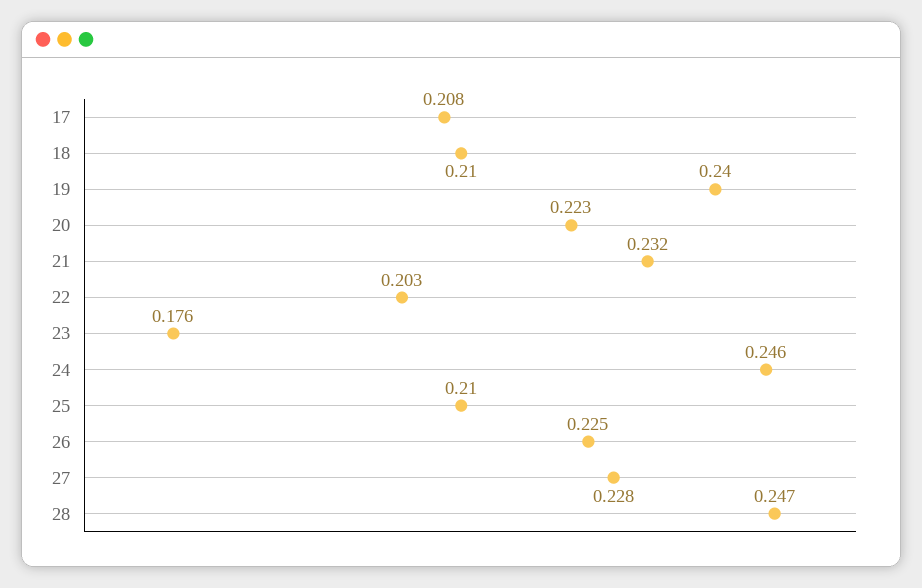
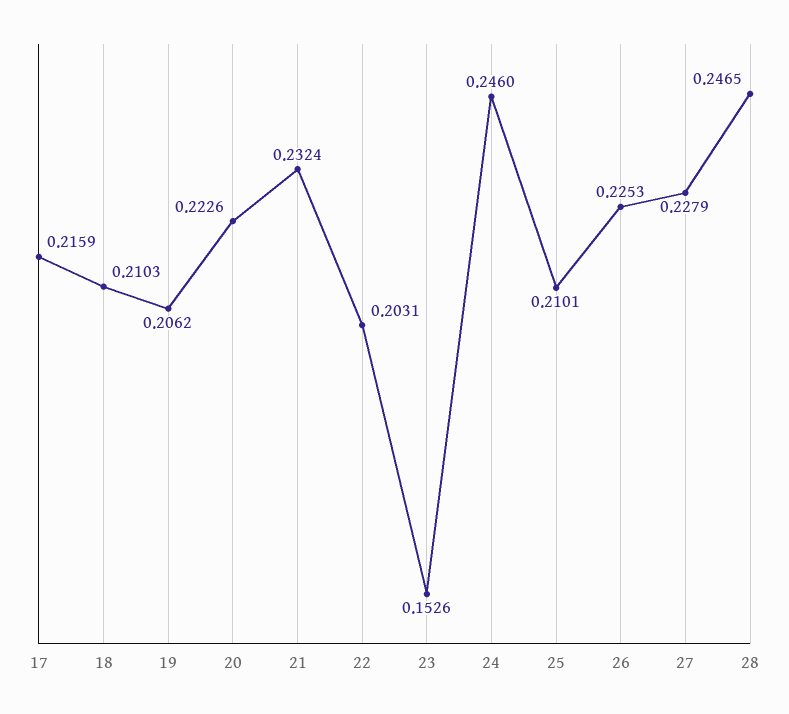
  {
-   "17": 0.208,
+   "17": 0.2159,
    "18": 0.2103,
-   "19": 0.24,
+   "19": 0.2062,
    "20": 0.2226,
    "21": 0.2324,
    "22": 0.2031,
-   "23": 0.176,
+   "23": 0.1526,
    "24": 0.246,
    "25": 0.2101,
    "26": 0.2253,
    "27": 0.2279,
    "28": 0.2465
  }

